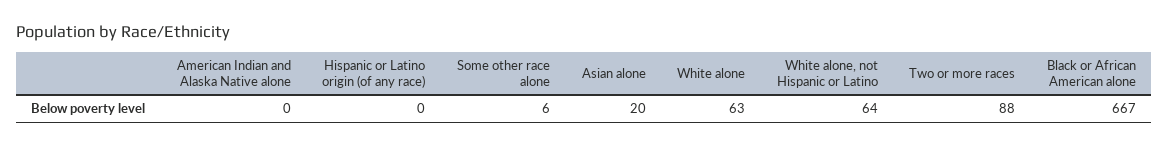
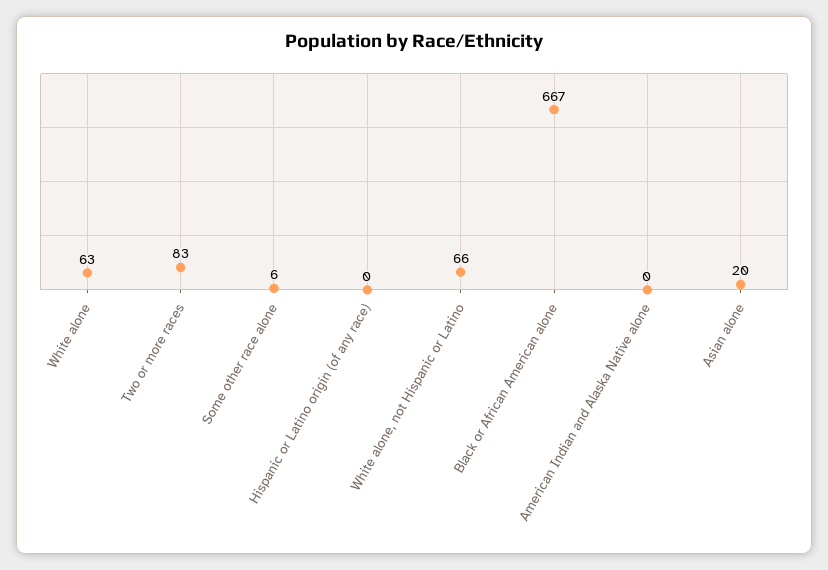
  {
    "American Indian and Alaska Native alone": 0,
    "Hispanic or Latino origin (of any race)": 0,
    "Some other race alone": 6,
    "Asian alone": 20,
    "White alone": 63,
-   "White alone, not Hispanic or Latino": 64,
+   "White alone, not Hispanic or Latino": 66,
-   "Two or more races": 88,
+   "Two or more races": 83,
    "Black or African American alone": 667
  }

